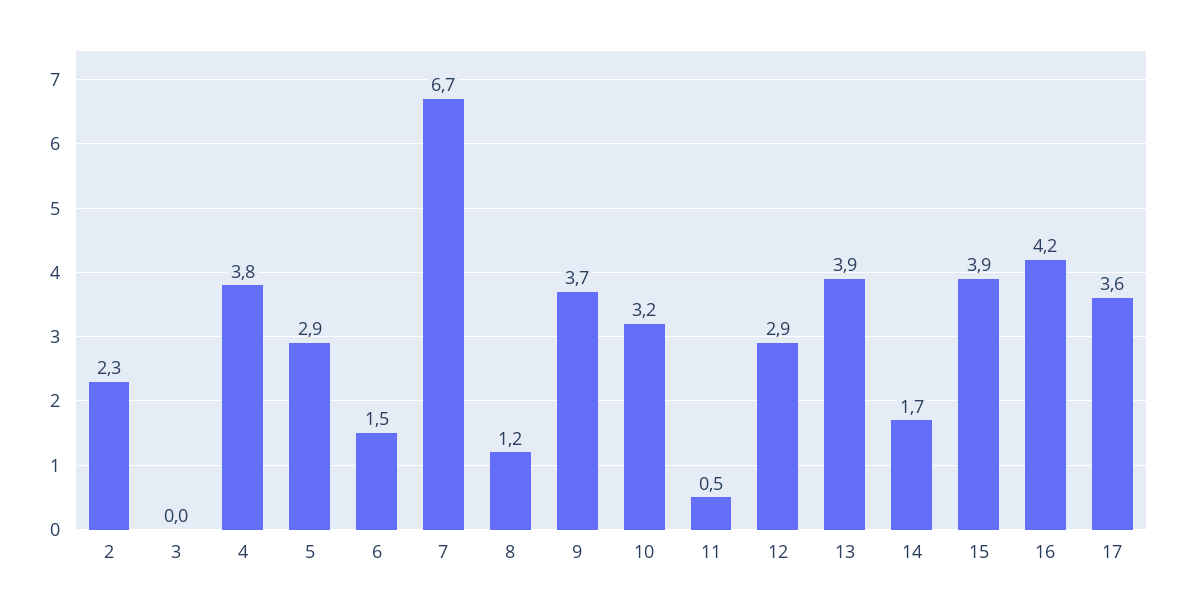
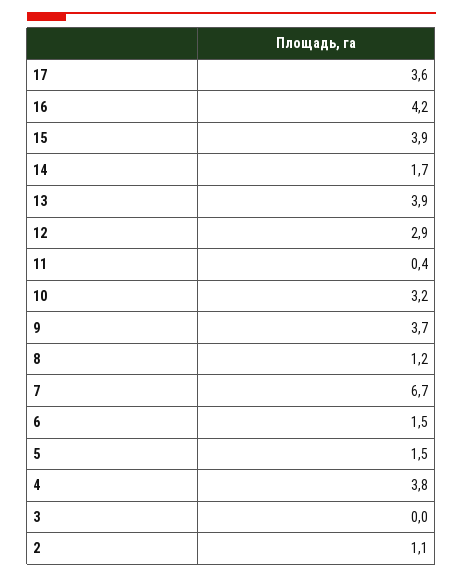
  {
-   "2": 2.3,
+   "2": 1.1,
    "3": 0,
    "4": 3.8,
-   "5": 2.9,
+   "5": 1.5,
    "6": 1.5,
    "7": 6.7,
    "8": 1.2,
    "9": 3.7,
    "10": 3.2,
-   "11": 0.5,
+   "11": 0.4,
    "12": 2.9,
    "13": 3.9,
    "14": 1.7,
    "15": 3.9,
    "16": 4.2,
    "17": 3.6
  }

